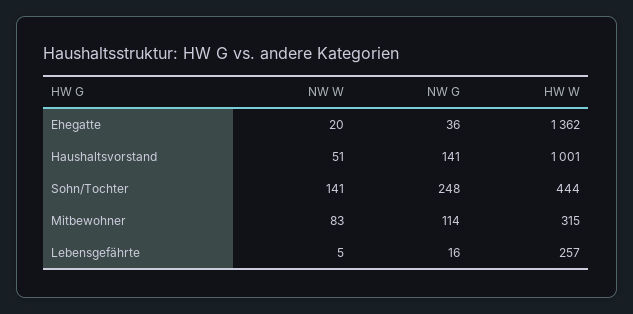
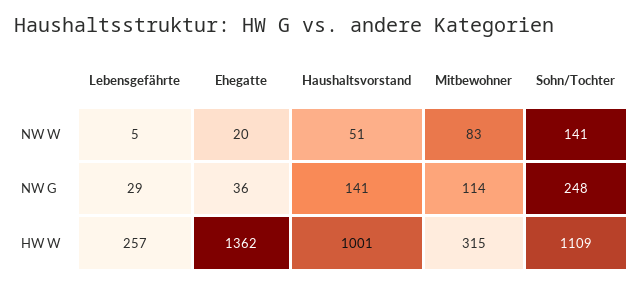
  {
    "NW W": {
      "Ehegatte": 20,
      "Haushaltsvorstand": 51,
      "Sohn/Tochter": 141,
      "Mitbewohner": 83,
      "Lebensgefährte": 5
    },
    "NW G": {
      "Ehegatte": 36,
      "Haushaltsvorstand": 141,
      "Sohn/Tochter": 248,
      "Mitbewohner": 114,
-     "Lebensgefährte": 16
+     "Lebensgefährte": 29
    },
    "HW W": {
      "Ehegatte": 1362,
      "Haushaltsvorstand": 1001,
-     "Sohn/Tochter": 444,
+     "Sohn/Tochter": 1109,
      "Mitbewohner": 315,
      "Lebensgefährte": 257
    }
  }

